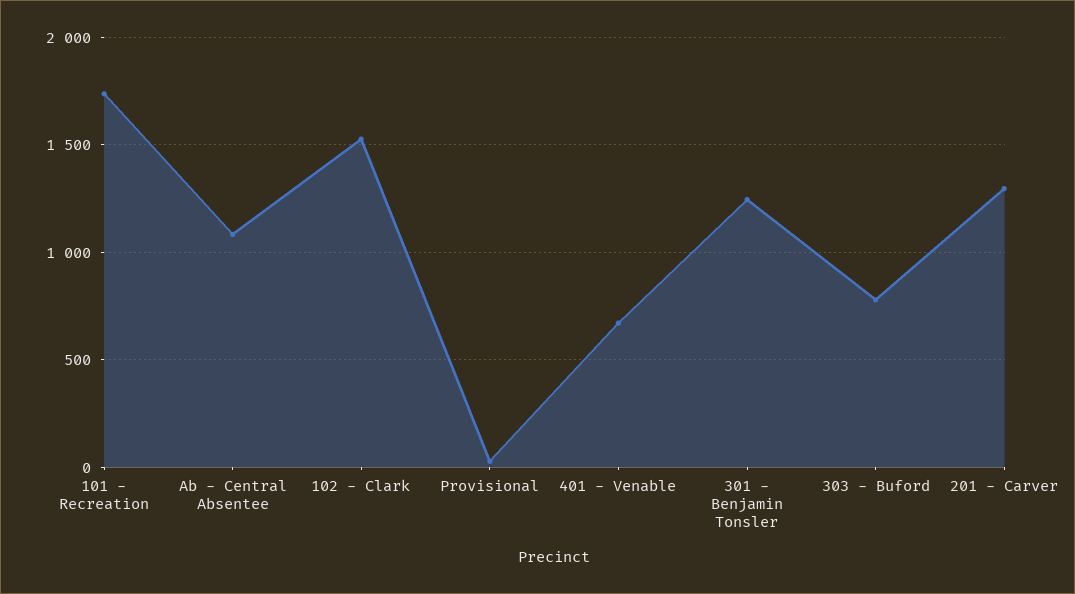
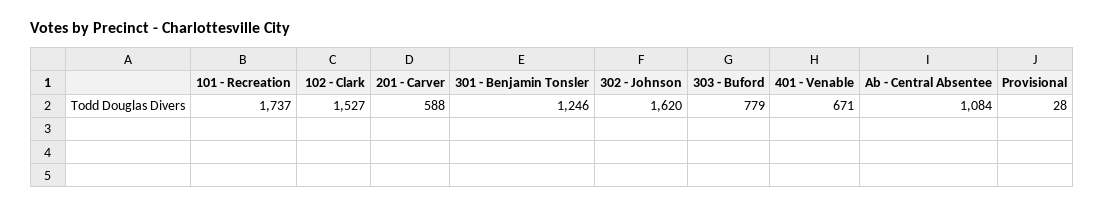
  {
    "101 - Recreation": 1737,
    "Ab - Central Absentee": 1084,
    "102 - Clark": 1527,
    "Provisional": 28,
    "401 - Venable": 671,
    "301 - Benjamin Tonsler": 1246,
    "303 - Buford": 779,
-   "201 - Carver": 1300
+   "201 - Carver": 588,
+   "302 - Johnson": 1620
  }

